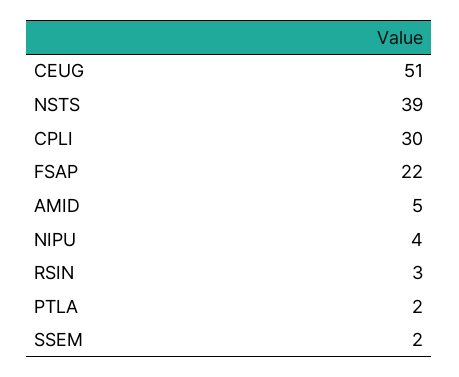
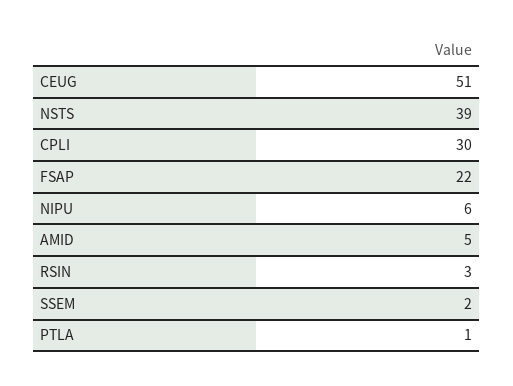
  {
    "CEUG": 51,
    "NSTS": 39,
    "CPLI": 30,
    "FSAP": 22,
    "AMID": 5,
-   "NIPU": 4,
+   "NIPU": 6,
    "RSIN": 3,
-   "PTLA": 2,
+   "PTLA": 1,
    "SSEM": 2
  }

